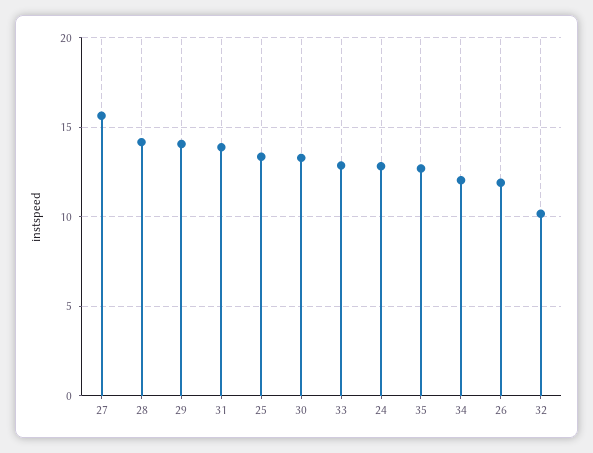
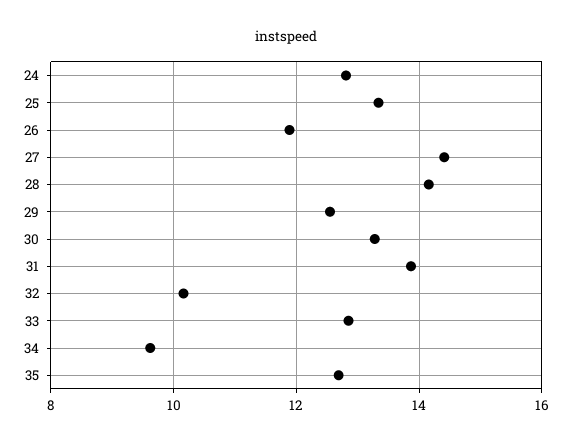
  {
-   "27": 15.5,
+   "27": 14.4,
    "28": 14.2,
-   "29": 14,
+   "29": 12.6,
    "31": 13.8,
    "25": 13.4,
    "30": 13.2,
    "33": 12.8,
    "24": 12.8,
    "35": 12.6,
-   "34": 12,
+   "34": 9.6,
    "26": 11.8,
    "32": 10.2
  }

